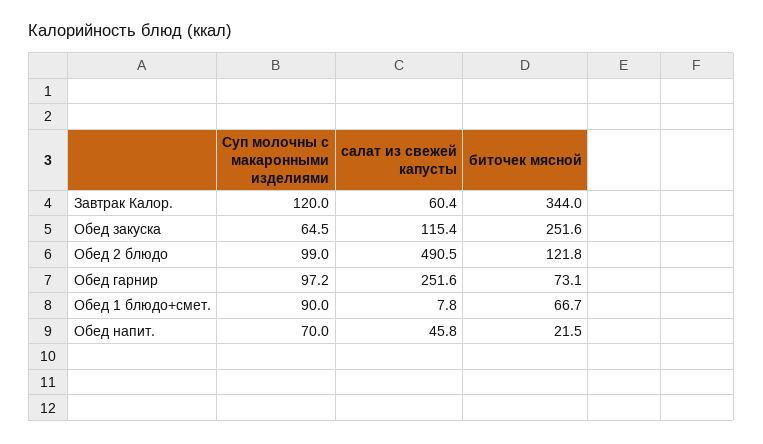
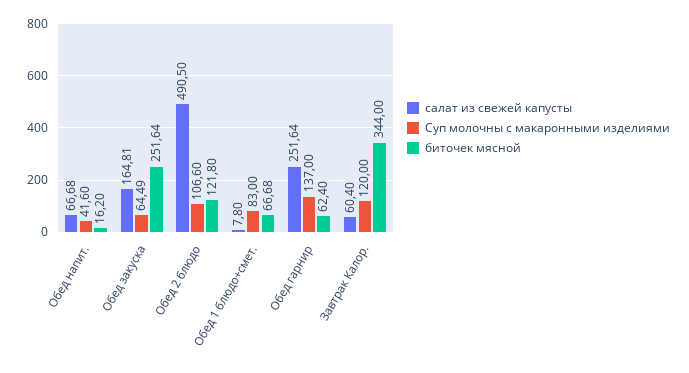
  {
    "Суп молочны с макаронными изделиями": {
      "Завтрак Калор.": 120,
      "Обед закуска": 64.49,
-     "Обед 2 блюдо": 99,
+     "Обед 2 блюдо": 106.6,
-     "Обед гарнир": 97.2,
+     "Обед гарнир": 137,
-     "Обед 1 блюдо+смет.": 90,
+     "Обед 1 блюдо+смет.": 83,
-     "Обед напит.": 70
+     "Обед напит.": 41.6
    },
    "салат из свежей капусты": {
      "Завтрак Калор.": 60.4,
-     "Обед закуска": 115.4,
+     "Обед закуска": 164.81,
      "Обед 2 блюдо": 490.5,
      "Обед гарнир": 251.64,
      "Обед 1 блюдо+смет.": 7.8,
-     "Обед напит.": 45.8
+     "Обед напит.": 66.68
    },
    "биточек мясной": {
      "Завтрак Калор.": 344,
      "Обед закуска": 251.64,
      "Обед 2 блюдо": 121.8,
-     "Обед гарнир": 73.1,
+     "Обед гарнир": 62.4,
      "Обед 1 блюдо+смет.": 66.68,
-     "Обед напит.": 21.5
+     "Обед напит.": 16.2
    }
  }

